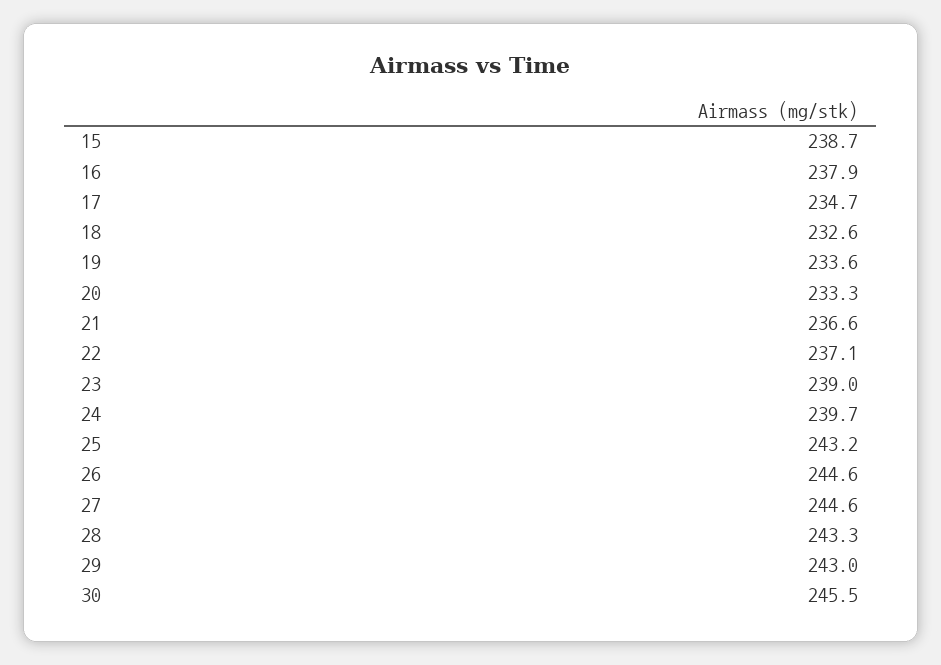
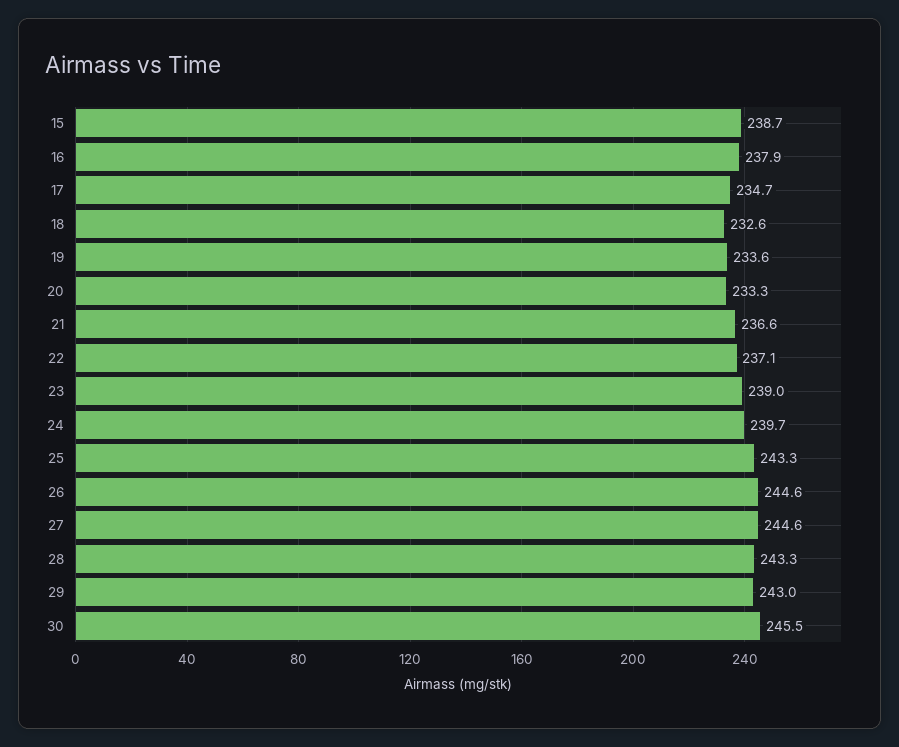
  {
    "15": 238.7,
    "16": 237.9,
    "17": 234.7,
    "18": 232.6,
    "19": 233.6,
    "20": 233.3,
    "21": 236.6,
    "22": 237.1,
    "23": 239,
    "24": 239.7,
-   "25": 243.2,
+   "25": 243.3,
    "26": 244.6,
    "27": 244.6,
    "28": 243.3,
    "29": 243,
    "30": 245.5
  }

